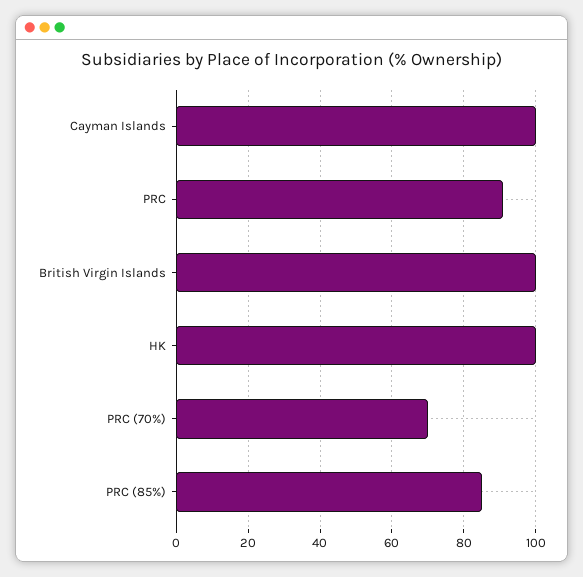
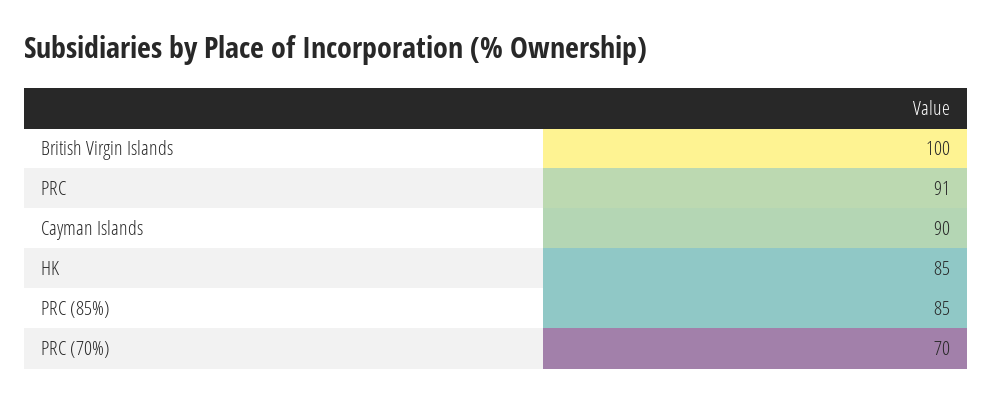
  {
-   "Cayman Islands": 100,
+   "Cayman Islands": 90,
    "PRC": 91,
    "British Virgin Islands": 100,
-   "HK": 100,
+   "HK": 85,
    "PRC (70%)": 70,
    "PRC (85%)": 85
  }

